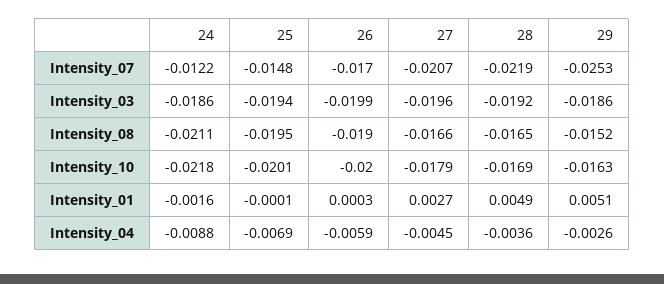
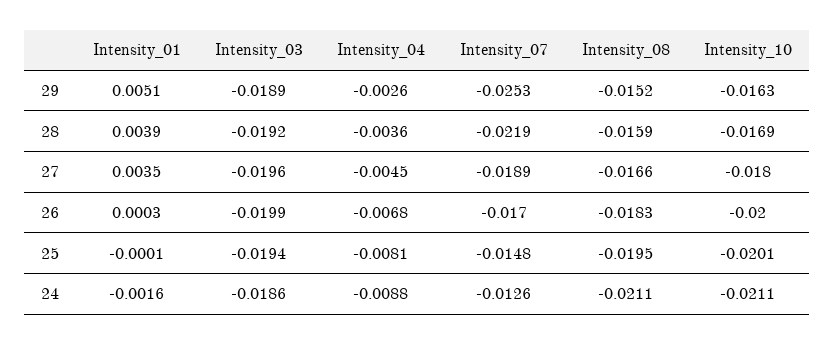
  {
    "24": {
-     "Intensity_07": -0.0122,
+     "Intensity_07": -0.0126,
      "Intensity_03": -0.0186,
      "Intensity_08": -0.0211,
-     "Intensity_10": -0.0218,
+     "Intensity_10": -0.0211,
      "Intensity_01": -0.0016,
      "Intensity_04": -0.0088
    },
    "25": {
      "Intensity_07": -0.0148,
      "Intensity_03": -0.0194,
      "Intensity_08": -0.0195,
      "Intensity_10": -0.0201,
      "Intensity_01": -0.0001,
-     "Intensity_04": -0.0069
+     "Intensity_04": -0.0081
    },
    "26": {
      "Intensity_07": -0.017,
      "Intensity_03": -0.0199,
-     "Intensity_08": -0.019,
+     "Intensity_08": -0.0183,
      "Intensity_10": -0.02,
      "Intensity_01": 0.0003,
-     "Intensity_04": -0.0059
+     "Intensity_04": -0.0068
    },
    "27": {
-     "Intensity_07": -0.0207,
+     "Intensity_07": -0.0189,
      "Intensity_03": -0.0196,
      "Intensity_08": -0.0166,
-     "Intensity_10": -0.0179,
+     "Intensity_10": -0.018,
-     "Intensity_01": 0.0027,
+     "Intensity_01": 0.0035,
      "Intensity_04": -0.0045
    },
    "28": {
      "Intensity_07": -0.0219,
      "Intensity_03": -0.0192,
-     "Intensity_08": -0.0165,
+     "Intensity_08": -0.0159,
      "Intensity_10": -0.0169,
-     "Intensity_01": 0.0049,
+     "Intensity_01": 0.0039,
      "Intensity_04": -0.0036
    },
    "29": {
      "Intensity_07": -0.0253,
-     "Intensity_03": -0.0186,
+     "Intensity_03": -0.0189,
      "Intensity_08": -0.0152,
      "Intensity_10": -0.0163,
      "Intensity_01": 0.0051,
      "Intensity_04": -0.0026
    }
  }

